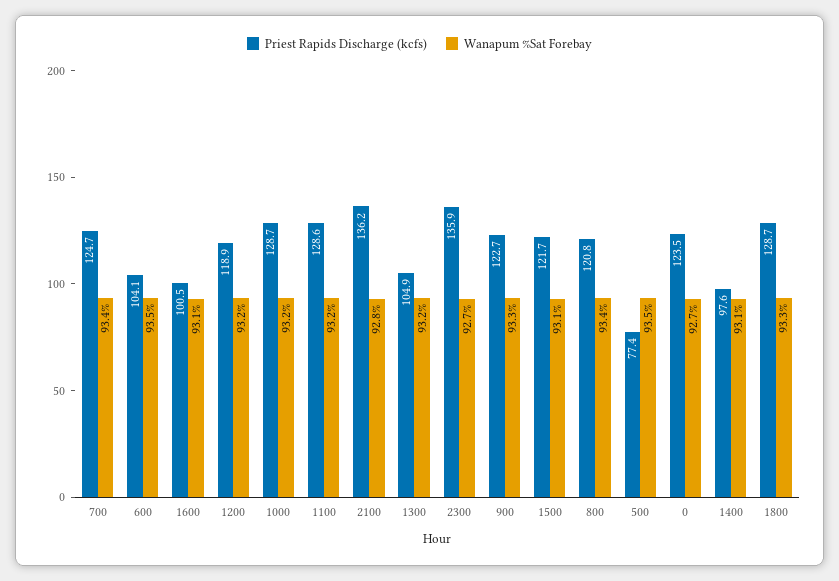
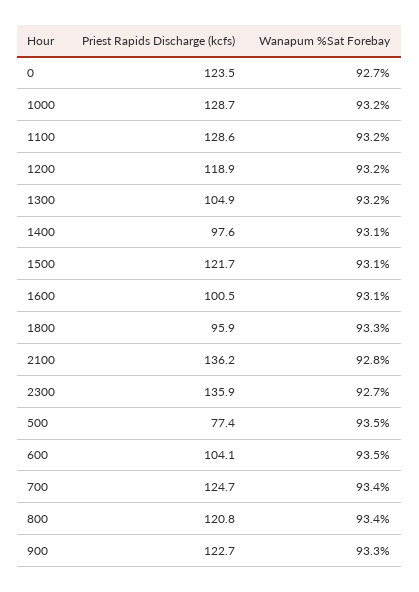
  {
    "Priest Rapids Discharge (kcfs)": {
      "700": 124.7,
      "600": 104.1,
      "1600": 100.5,
      "1200": 118.9,
      "1000": 128.7,
      "1100": 128.6,
      "2100": 136.2,
      "1300": 104.9,
      "2300": 135.9,
      "900": 122.7,
      "1500": 121.7,
      "800": 120.8,
      "500": 77.4,
      "0": 123.5,
      "1400": 97.6,
-     "1800": 128.7
+     "1800": 95.9
    },
    "Wanapum %Sat Forebay": {
      "700": 93.4,
      "600": 93.5,
      "1600": 93.1,
      "1200": 93.2,
      "1000": 93.2,
      "1100": 93.2,
      "2100": 92.8,
      "1300": 93.2,
      "2300": 92.7,
      "900": 93.3,
      "1500": 93.1,
      "800": 93.4,
      "500": 93.5,
      "0": 92.7,
      "1400": 93.1,
      "1800": 93.3
    }
  }

